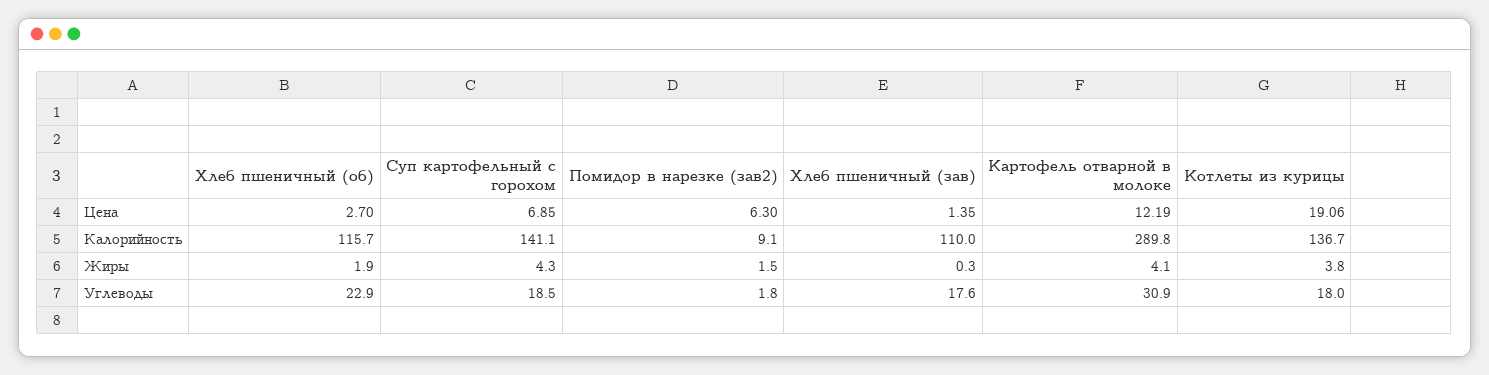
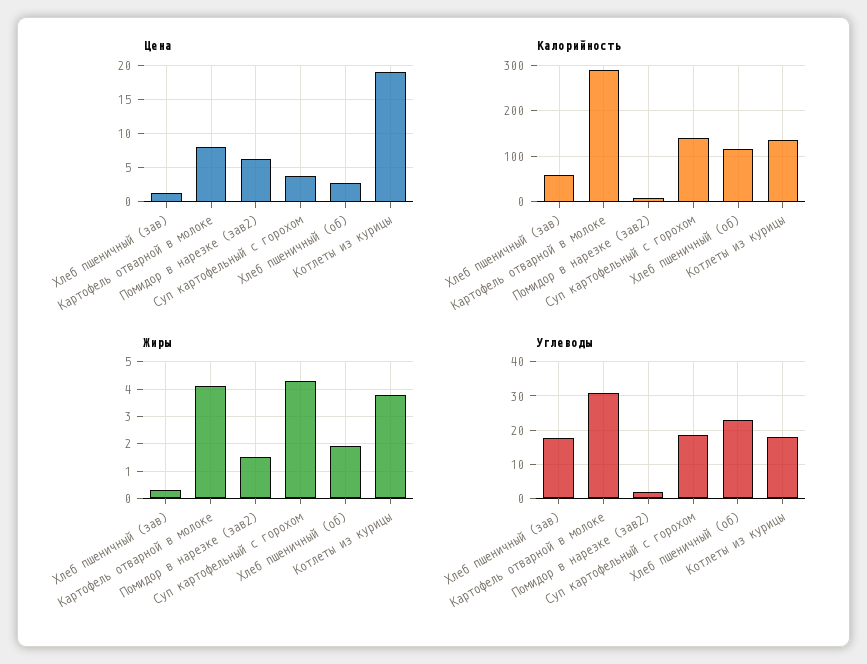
  {
    "Цена": {
      "Хлеб пшеничный (об)": 2.7,
-     "Суп картофельный с горохом": 6.85,
+     "Суп картофельный с горохом": 4,
      "Помидор в нарезке (зав2)": 6.3,
      "Хлеб пшеничный (зав)": 1.35,
-     "Картофель отварной в молоке": 12.19,
+     "Картофель отварной в молоке": 8,
      "Котлеты из курицы": 19.06
    },
    "Калорийность": {
      "Хлеб пшеничный (об)": 115.7,
      "Суп картофельный с горохом": 141.1,
      "Помидор в нарезке (зав2)": 9.1,
-     "Хлеб пшеничный (зав)": 110,
+     "Хлеб пшеничный (зав)": 60,
      "Картофель отварной в молоке": 289.8,
      "Котлеты из курицы": 136.7
    },
    "Жиры": {
      "Хлеб пшеничный (об)": 1.9,
      "Суп картофельный с горохом": 4.3,
      "Помидор в нарезке (зав2)": 1.5,
      "Хлеб пшеничный (зав)": 0.3,
      "Картофель отварной в молоке": 4.1,
      "Котлеты из курицы": 3.8
    },
    "Углеводы": {
      "Хлеб пшеничный (об)": 22.9,
      "Суп картофельный с горохом": 18.5,
      "Помидор в нарезке (зав2)": 1.8,
      "Хлеб пшеничный (зав)": 17.6,
      "Картофель отварной в молоке": 30.9,
      "Котлеты из курицы": 18
    }
  }

